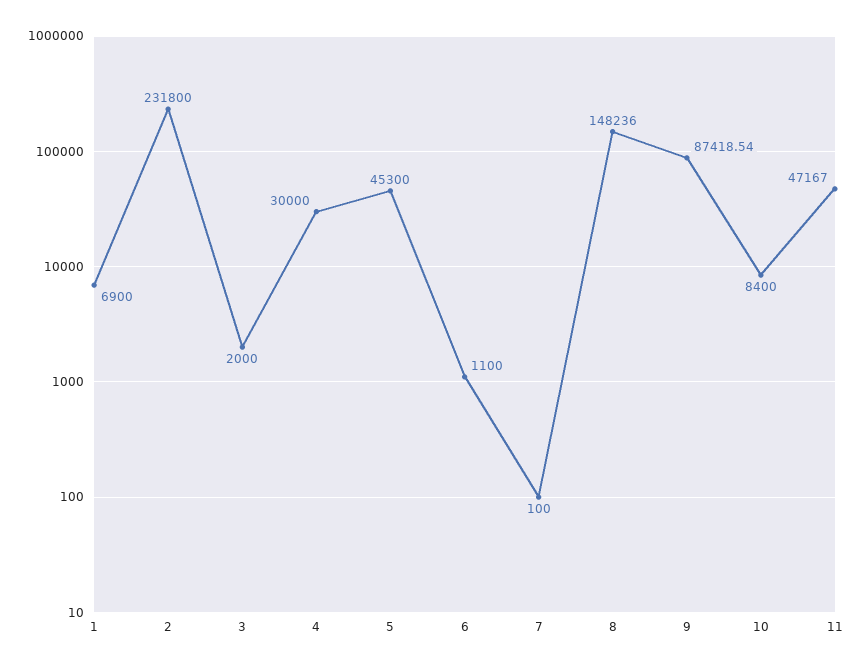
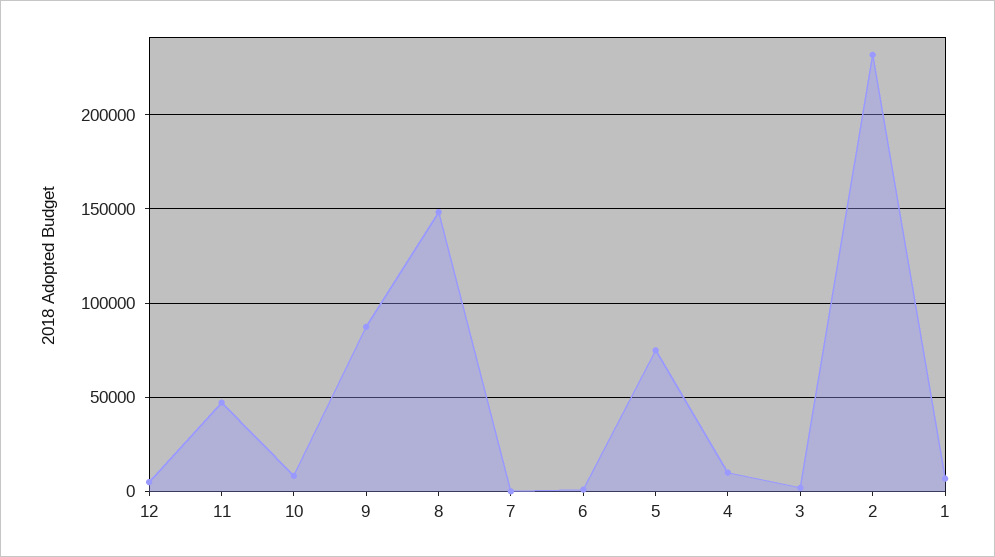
  {
    "1": 6900,
    "2": 231800,
    "3": 2000,
-   "4": 30000,
+   "4": 10000,
-   "5": 45300,
+   "5": 75000,
    "6": 1100,
    "7": 100,
    "8": 148236,
    "9": 87418.54,
    "10": 8400,
-   "11": 47167
+   "11": 47167,
+   "12": 5000
  }

